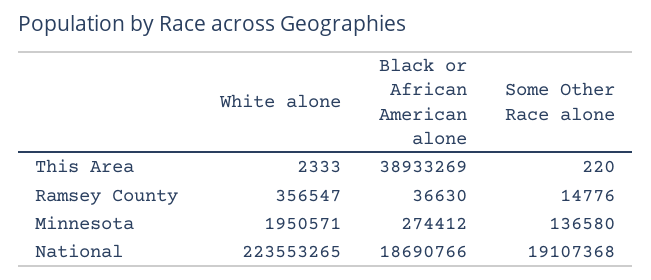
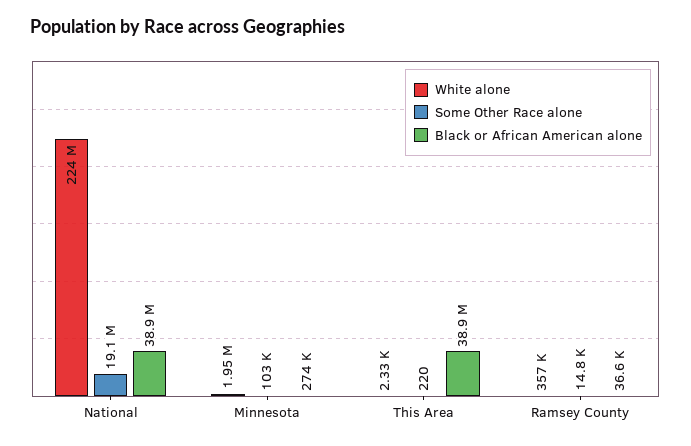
  {
    "White alone": {
      "This Area": 2333,
      "Ramsey County": 356547,
      "Minnesota": 1950571,
      "National": 223553265
    },
    "Black or African American alone": {
      "This Area": 38933269,
      "Ramsey County": 36630,
      "Minnesota": 274412,
-     "National": 18690766
+     "National": 38900000
    },
    "Some Other Race alone": {
      "This Area": 220,
      "Ramsey County": 14776,
-     "Minnesota": 136580,
+     "Minnesota": 103000,
      "National": 19107368
    }
  }

